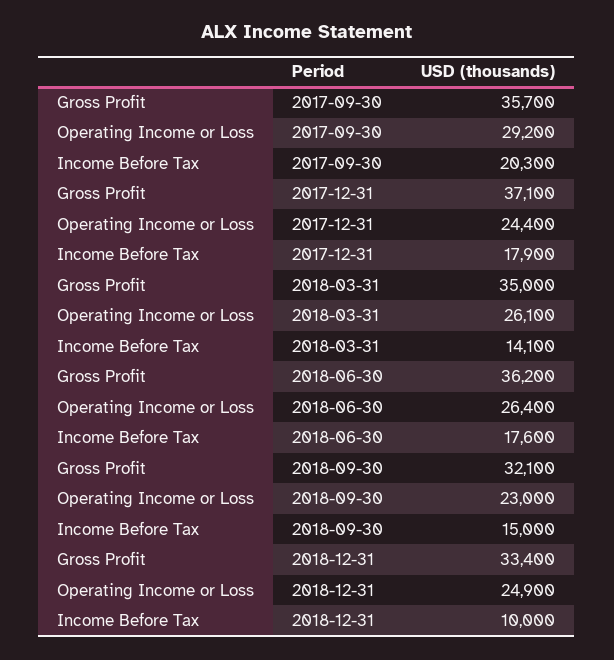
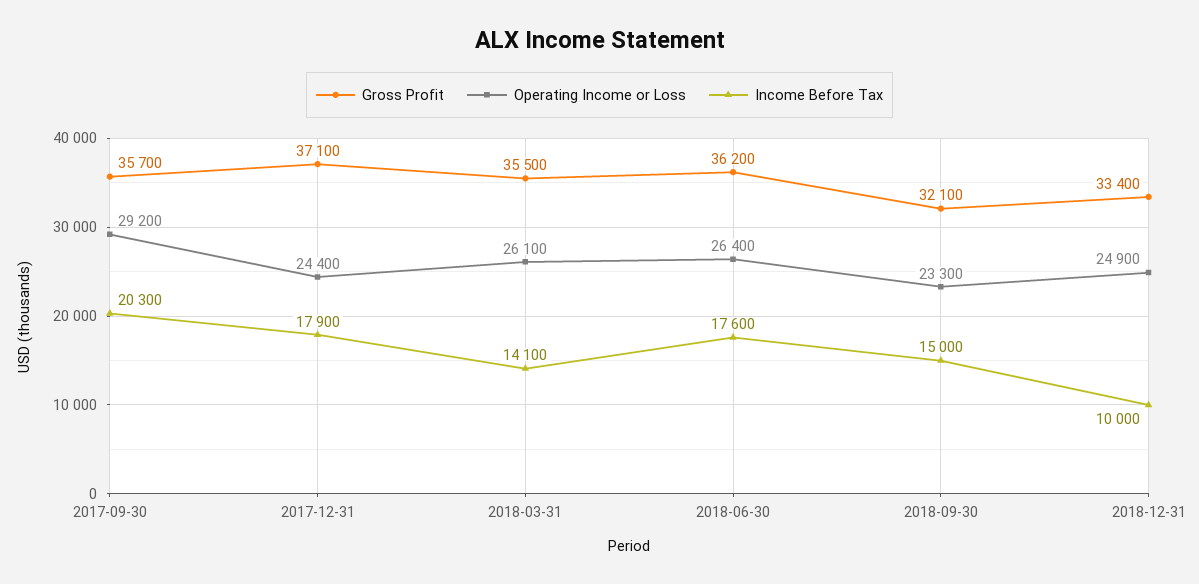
  {
    "Gross Profit": {
      "2017-09-30": 35700,
      "2017-12-31": 37100,
-     "2018-03-31": 35000,
+     "2018-03-31": 35500,
      "2018-06-30": 36200,
      "2018-09-30": 32100,
      "2018-12-31": 33400
    },
    "Operating Income or Loss": {
      "2017-09-30": 29200,
      "2017-12-31": 24400,
      "2018-03-31": 26100,
      "2018-06-30": 26400,
-     "2018-09-30": 23000,
+     "2018-09-30": 23300,
      "2018-12-31": 24900
    },
    "Income Before Tax": {
      "2017-09-30": 20300,
      "2017-12-31": 17900,
      "2018-03-31": 14100,
      "2018-06-30": 17600,
      "2018-09-30": 15000,
      "2018-12-31": 10000
    }
  }

